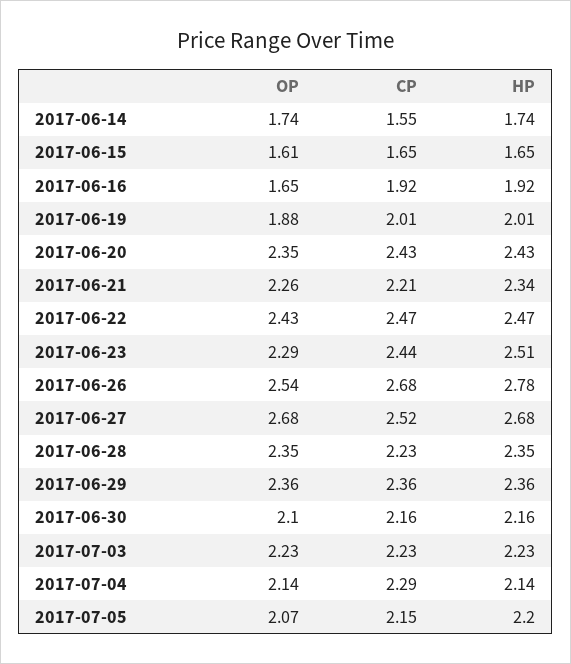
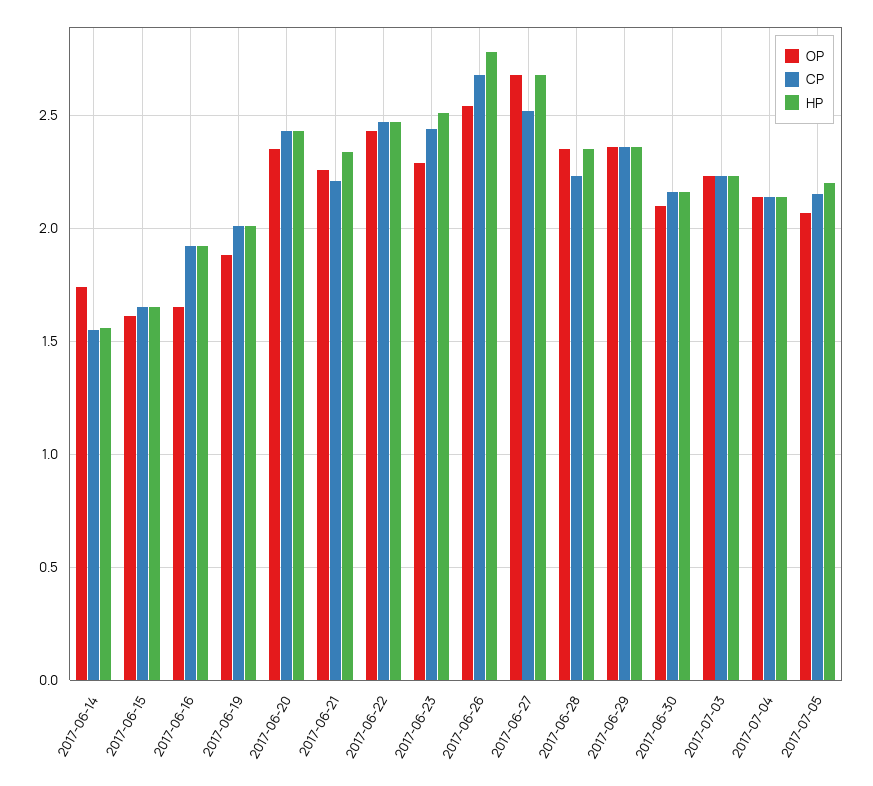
  {
    "OP": {
      "2017-06-14": 1.74,
      "2017-06-15": 1.61,
      "2017-06-16": 1.65,
      "2017-06-19": 1.88,
      "2017-06-20": 2.35,
      "2017-06-21": 2.26,
      "2017-06-22": 2.43,
      "2017-06-23": 2.29,
      "2017-06-26": 2.54,
      "2017-06-27": 2.68,
      "2017-06-28": 2.35,
      "2017-06-29": 2.36,
      "2017-06-30": 2.1,
      "2017-07-03": 2.23,
      "2017-07-04": 2.14,
      "2017-07-05": 2.07
    },
    "CP": {
      "2017-06-14": 1.55,
      "2017-06-15": 1.65,
      "2017-06-16": 1.92,
      "2017-06-19": 2.01,
      "2017-06-20": 2.43,
      "2017-06-21": 2.21,
      "2017-06-22": 2.47,
      "2017-06-23": 2.44,
      "2017-06-26": 2.68,
      "2017-06-27": 2.52,
      "2017-06-28": 2.23,
      "2017-06-29": 2.36,
      "2017-06-30": 2.16,
      "2017-07-03": 2.23,
-     "2017-07-04": 2.29,
+     "2017-07-04": 2.15,
      "2017-07-05": 2.15
    },
    "HP": {
-     "2017-06-14": 1.74,
+     "2017-06-14": 1.55,
      "2017-06-15": 1.65,
      "2017-06-16": 1.92,
      "2017-06-19": 2.01,
      "2017-06-20": 2.43,
      "2017-06-21": 2.34,
      "2017-06-22": 2.47,
      "2017-06-23": 2.51,
      "2017-06-26": 2.78,
      "2017-06-27": 2.68,
      "2017-06-28": 2.35,
      "2017-06-29": 2.36,
      "2017-06-30": 2.16,
      "2017-07-03": 2.23,
      "2017-07-04": 2.14,
      "2017-07-05": 2.2
    }
  }

